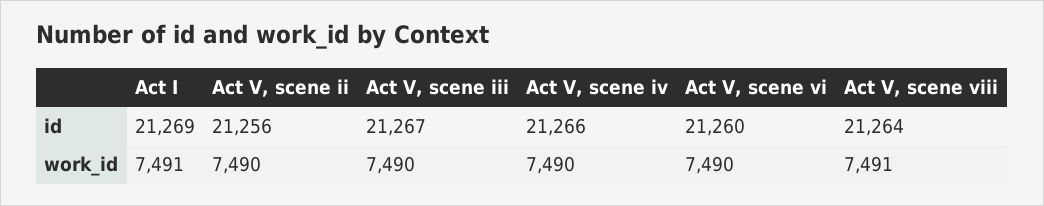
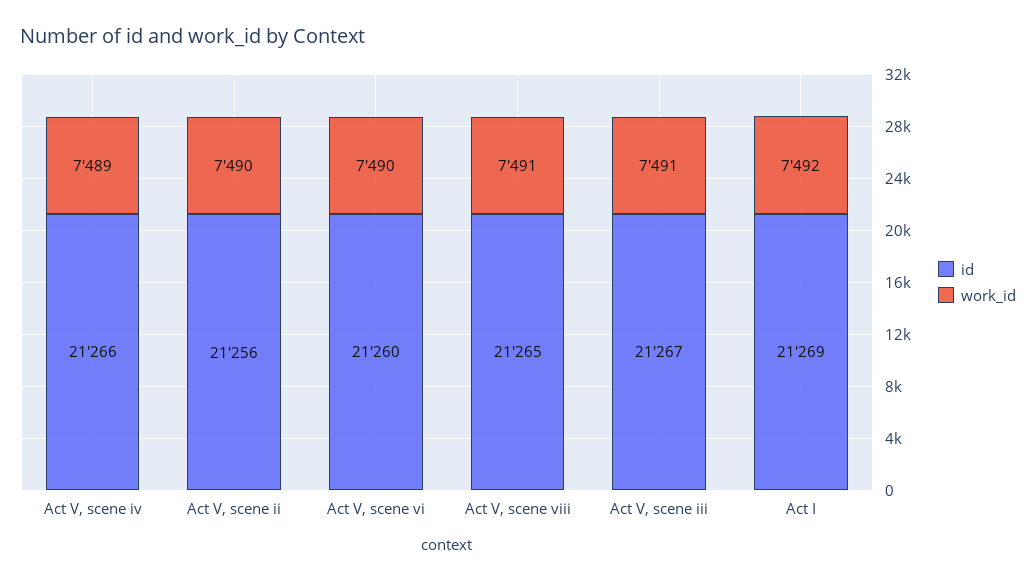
  {
    "id": {
      "Act I": 21269,
      "Act V, scene ii": 21256,
      "Act V, scene iii": 21267,
      "Act V, scene iv": 21266,
      "Act V, scene vi": 21260,
-     "Act V, scene viii": 21264
+     "Act V, scene viii": 21265
    },
    "work_id": {
-     "Act I": 7491,
+     "Act I": 7492,
      "Act V, scene ii": 7490,
-     "Act V, scene iii": 7490,
+     "Act V, scene iii": 7491,
-     "Act V, scene iv": 7490,
+     "Act V, scene iv": 7489,
      "Act V, scene vi": 7490,
      "Act V, scene viii": 7491
    }
  }

